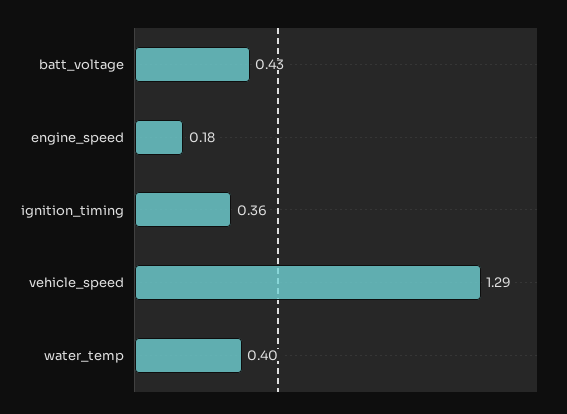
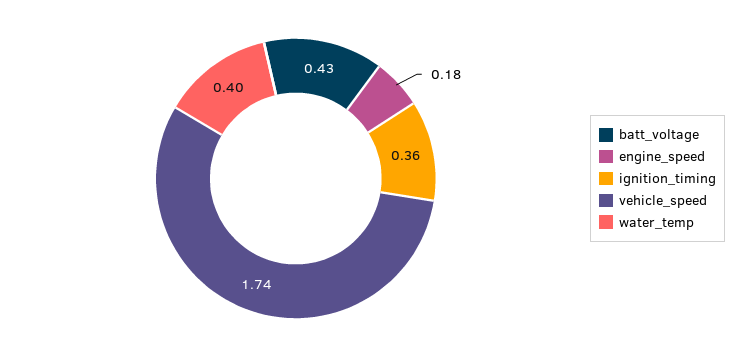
  {
    "batt_voltage": 0.43,
    "engine_speed": 0.18,
    "ignition_timing": 0.36,
-   "vehicle_speed": 1.29,
+   "vehicle_speed": 1.74,
    "water_temp": 0.4
  }

